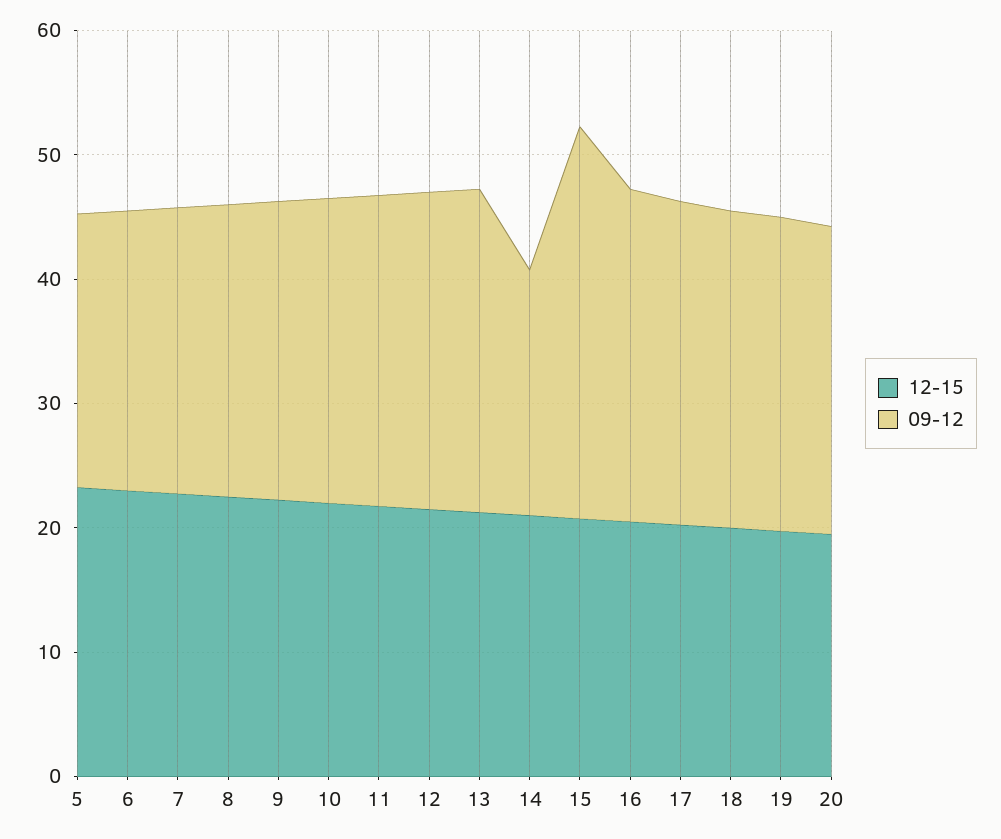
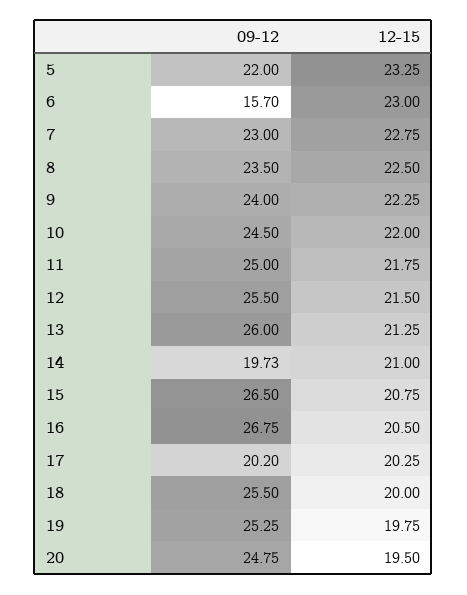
  {
    "12-15": {
      "5": 23.25,
      "6": 23,
      "7": 22.75,
      "8": 22.5,
      "9": 22.25,
      "10": 22,
      "11": 21.75,
      "12": 21.5,
      "13": 21.25,
      "14": 21,
      "15": 20.75,
      "16": 20.5,
      "17": 20.25,
      "18": 20,
      "19": 19.75,
      "20": 19.5
    },
    "09-12": {
      "5": 22,
-     "6": 22,
+     "6": 15.7,
      "7": 23,
      "8": 23.5,
      "9": 24,
      "10": 24.5,
      "11": 25,
      "12": 25.5,
      "13": 26,
      "14": 19.73,
-     "15": 32,
+     "15": 26.5,
      "16": 26.75,
-     "17": 26,
+     "17": 20.2,
      "18": 25.5,
      "19": 25.25,
      "20": 24.75
    }
  }

